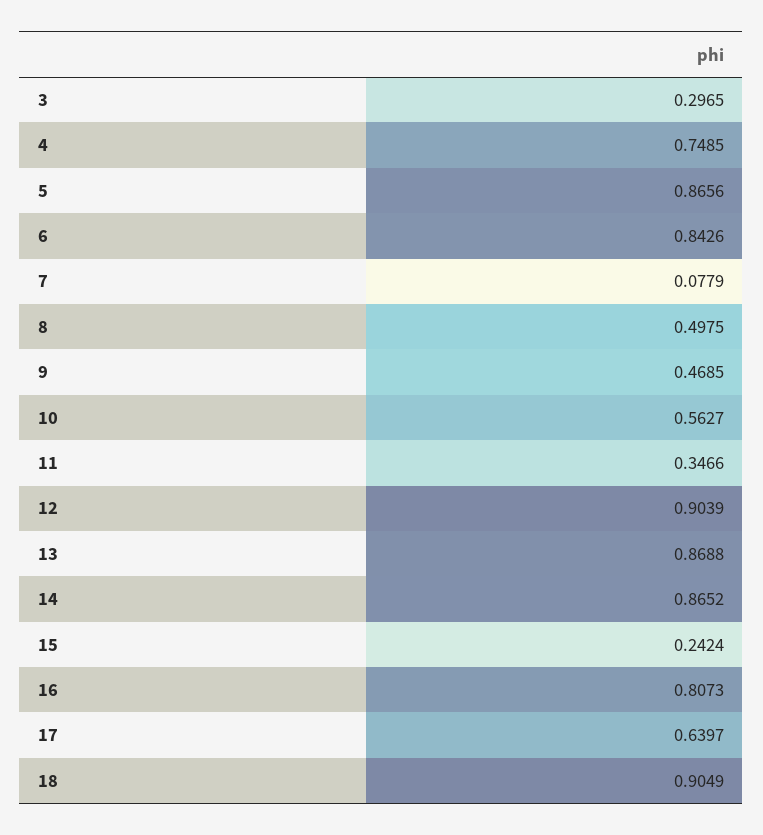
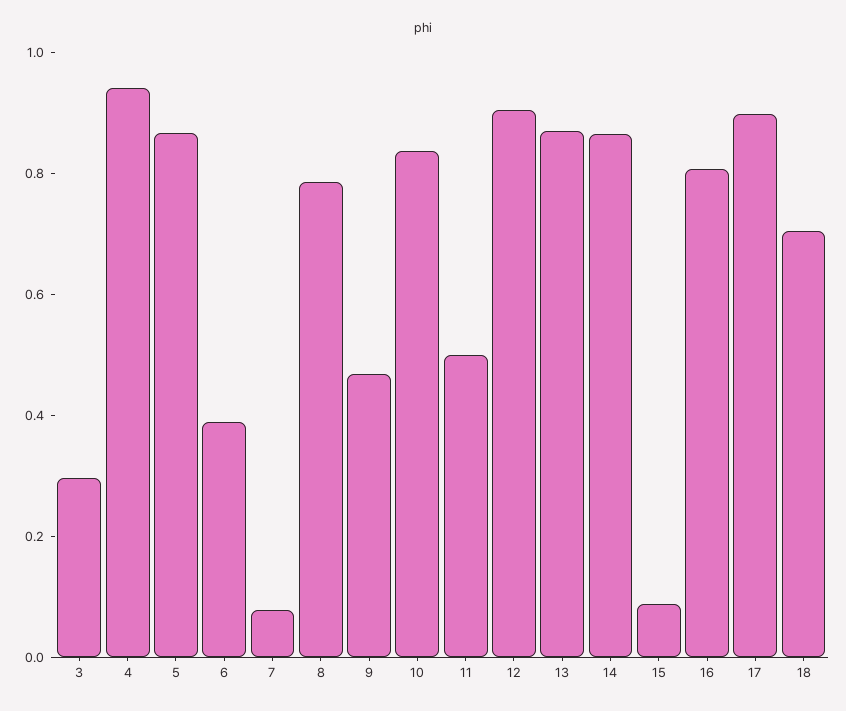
  {
    "3": 0.2965,
-   "4": 0.7485,
+   "4": 0.95,
    "5": 0.8656,
-   "6": 0.8426,
+   "6": 0.4,
    "7": 0.0779,
-   "8": 0.4975,
+   "8": 0.8,
    "9": 0.4685,
-   "10": 0.5627,
+   "10": 0.85,
-   "11": 0.3466,
+   "11": 0.5,
    "12": 0.9039,
    "13": 0.8688,
    "14": 0.8652,
-   "15": 0.2424,
+   "15": 0.1,
    "16": 0.8073,
-   "17": 0.6397,
+   "17": 0.9,
-   "18": 0.9049
+   "18": 0.7
  }

